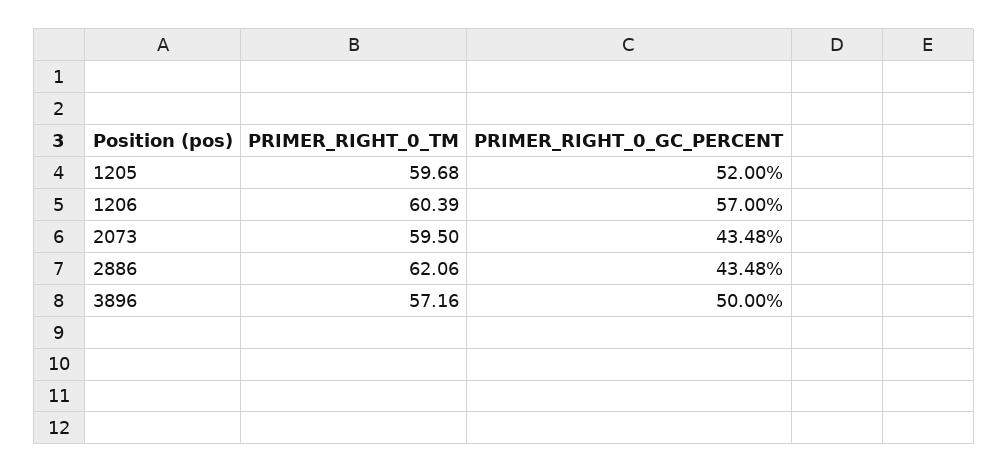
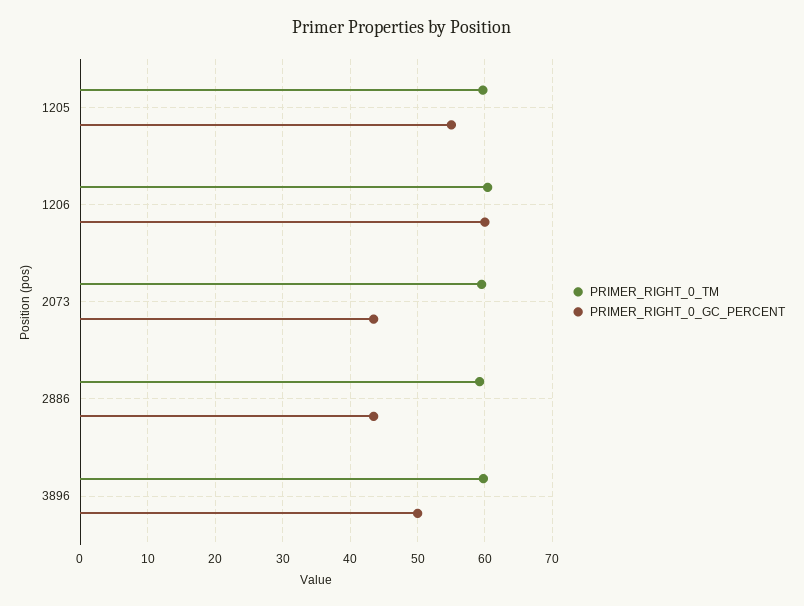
  {
    "PRIMER_RIGHT_0_TM": {
      "1205": 59.68,
      "1206": 60.39,
      "2073": 59.5,
-     "2886": 62.06,
+     "2886": 59,
-     "3896": 57.16
+     "3896": 60
    },
    "PRIMER_RIGHT_0_GC_PERCENT": {
-     "1205": 52,
+     "1205": 55,
-     "1206": 57,
+     "1206": 60,
      "2073": 43.48,
      "2886": 43.48,
      "3896": 50
    }
  }

